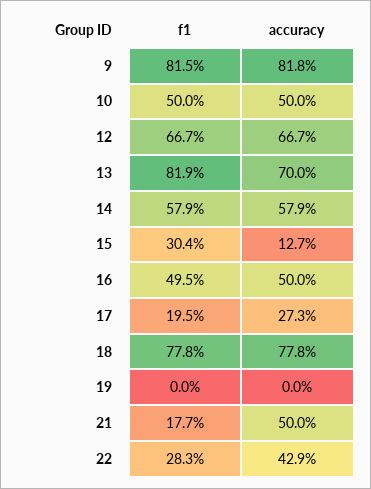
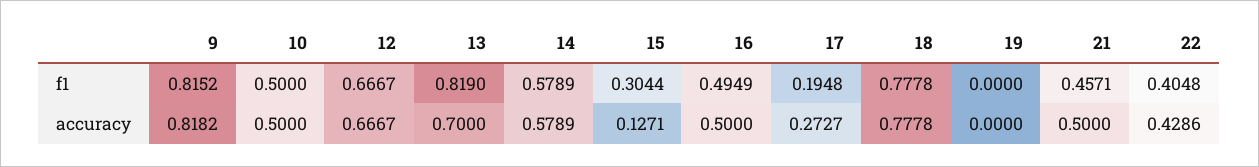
  {
    "f1": {
      "9": 0.8152,
      "10": 0.5,
      "12": 0.6667,
      "13": 0.819,
      "14": 0.5789,
      "15": 0.3044,
      "16": 0.4949,
      "17": 0.1948,
      "18": 0.7778,
      "19": 0,
-     "21": 0.177,
+     "21": 0.4571,
-     "22": 0.283
+     "22": 0.4048
    },
    "accuracy": {
      "9": 0.8182,
      "10": 0.5,
      "12": 0.6667,
      "13": 0.7,
      "14": 0.5789,
      "15": 0.1271,
      "16": 0.5,
      "17": 0.2727,
      "18": 0.7778,
      "19": 0,
      "21": 0.5,
      "22": 0.4286
    }
  }

